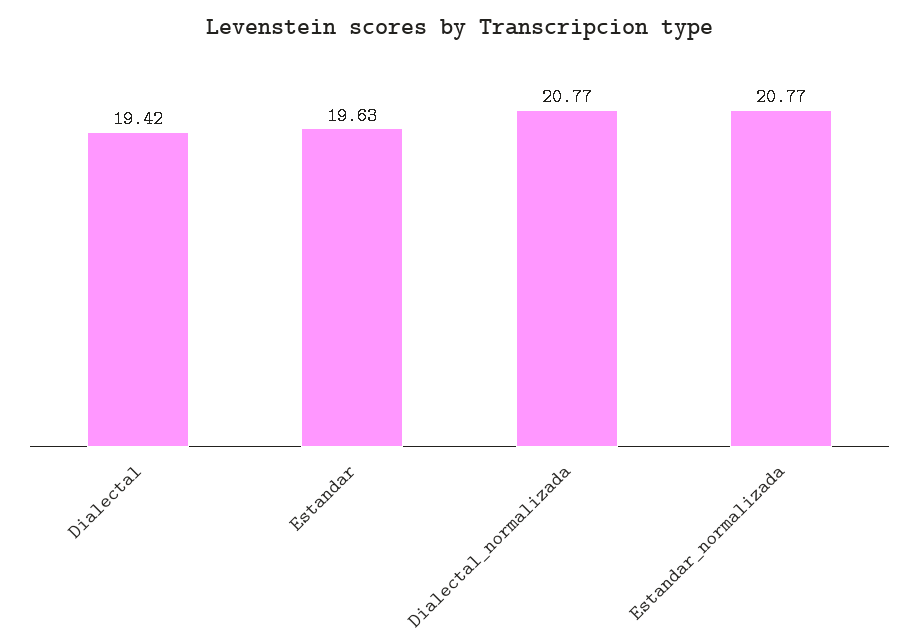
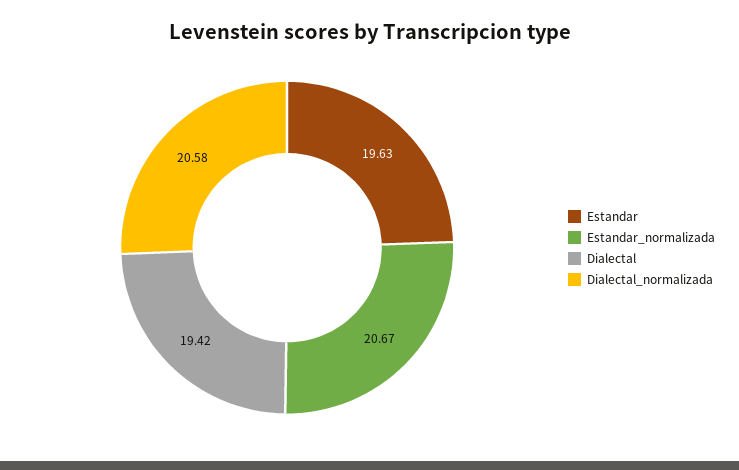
  {
    "Dialectal": 19.42,
    "Estandar": 19.63,
-   "Dialectal_normalizada": 20.77,
+   "Dialectal_normalizada": 20.58,
-   "Estandar_normalizada": 20.77
+   "Estandar_normalizada": 20.67
  }

